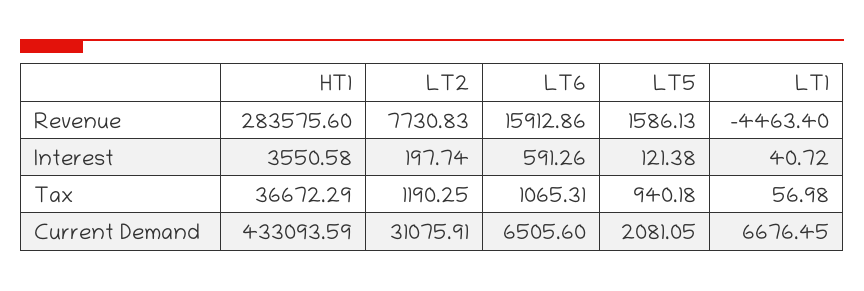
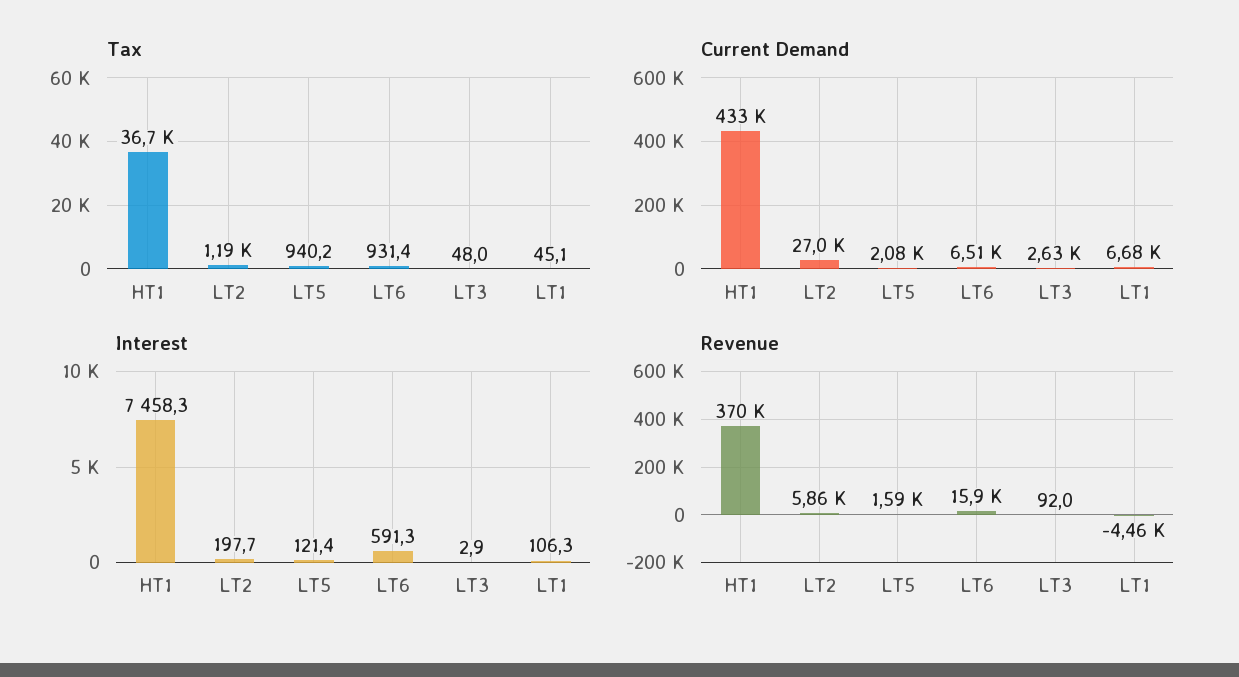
  {
    "Revenue": {
-     "HT1": 283575.6,
+     "HT1": 370000,
-     "LT2": 7730.83,
+     "LT2": 5860,
      "LT6": 15912.86,
      "LT5": 1586.13,
-     "LT1": -4463.4
+     "LT1": -4463.4,
+     "LT3": 92
    },
    "Interest": {
-     "HT1": 3550.58,
+     "HT1": 7458.3,
      "LT2": 197.74,
      "LT6": 591.26,
      "LT5": 121.38,
-     "LT1": 40.72
+     "LT1": 106.3,
+     "LT3": 2.9
    },
    "Tax": {
      "HT1": 36672.29,
      "LT2": 1190.25,
-     "LT6": 1065.31,
+     "LT6": 931.4,
      "LT5": 940.18,
-     "LT1": 56.98
+     "LT1": 45.1,
+     "LT3": 48
    },
    "Current Demand": {
      "HT1": 433093.59,
-     "LT2": 31075.91,
+     "LT2": 27000,
      "LT6": 6505.6,
      "LT5": 2081.05,
-     "LT1": 6676.45
+     "LT1": 6676.45,
+     "LT3": 2630
    }
  }

